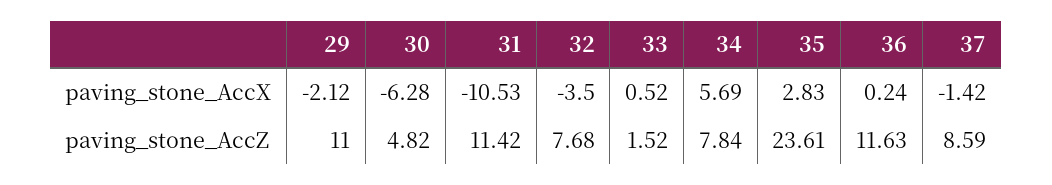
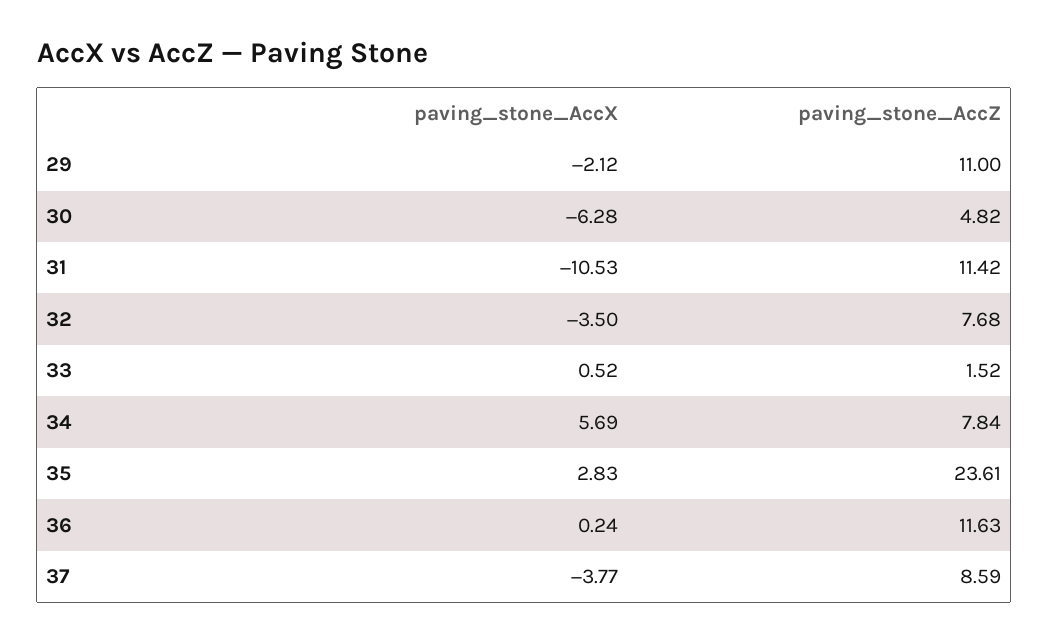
  {
    "29": {
      "paving_stone_AccX": -2.12,
      "paving_stone_AccZ": 11
    },
    "30": {
      "paving_stone_AccX": -6.28,
      "paving_stone_AccZ": 4.82
    },
    "31": {
      "paving_stone_AccX": -10.53,
      "paving_stone_AccZ": 11.42
    },
    "32": {
      "paving_stone_AccX": -3.5,
      "paving_stone_AccZ": 7.68
    },
    "33": {
      "paving_stone_AccX": 0.52,
      "paving_stone_AccZ": 1.52
    },
    "34": {
      "paving_stone_AccX": 5.69,
      "paving_stone_AccZ": 7.84
    },
    "35": {
      "paving_stone_AccX": 2.83,
      "paving_stone_AccZ": 23.61
    },
    "36": {
      "paving_stone_AccX": 0.24,
      "paving_stone_AccZ": 11.63
    },
    "37": {
-     "paving_stone_AccX": -1.42,
+     "paving_stone_AccX": -3.77,
      "paving_stone_AccZ": 8.59
    }
  }

